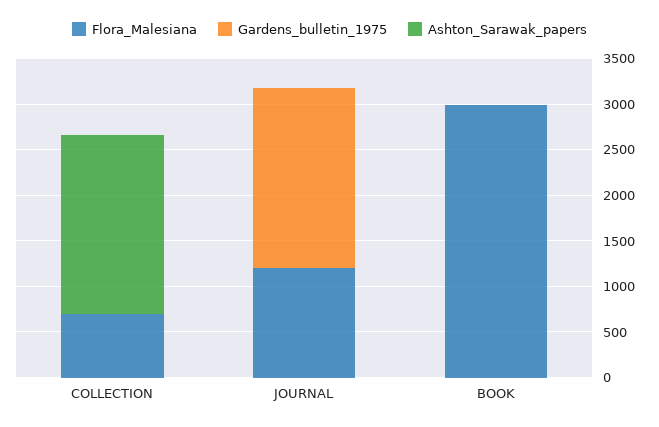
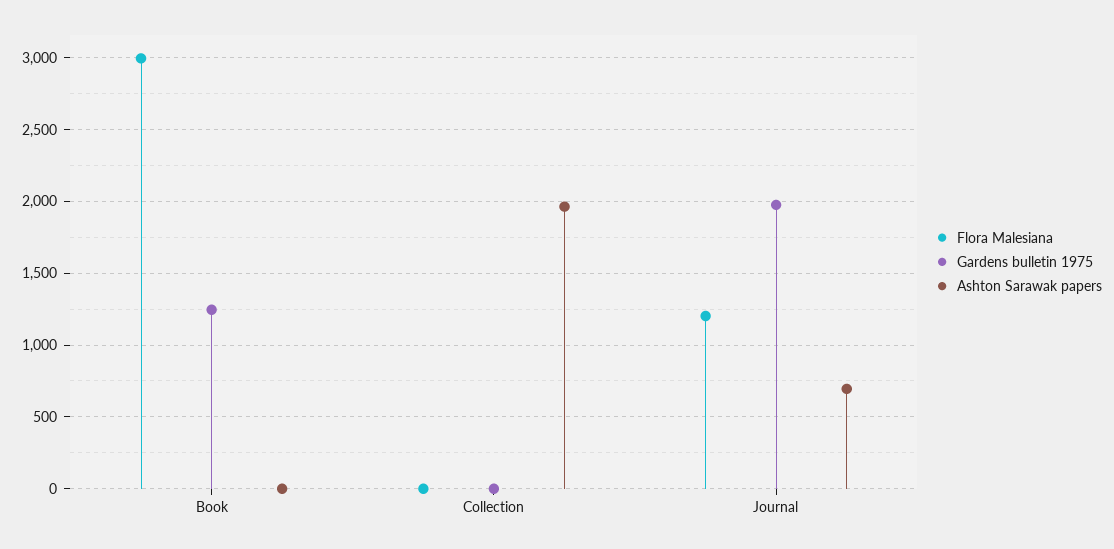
  {
    "Flora_Malesiana": {
-     "COLLECTION": 700,
+     "COLLECTION": 0,
      "JOURNAL": 1200,
      "BOOK": 3000
    },
    "Gardens_bulletin_1975": {
      "COLLECTION": 0,
      "JOURNAL": 2000,
-     "BOOK": 0
+     "BOOK": 1250
    },
    "Ashton_Sarawak_papers": {
      "COLLECTION": 1950,
-     "JOURNAL": 0,
+     "JOURNAL": 700,
      "BOOK": 0
    }
  }

